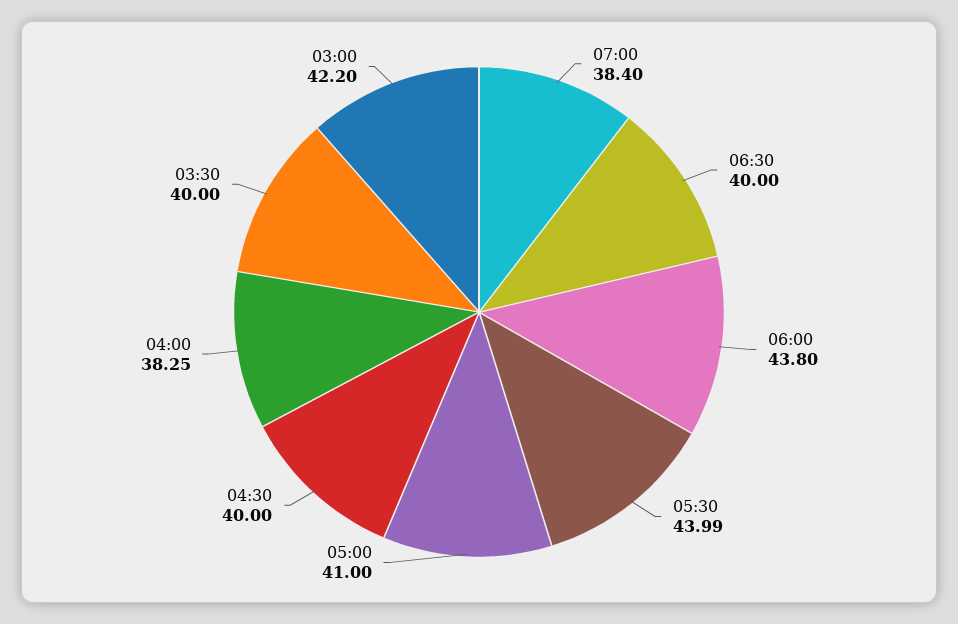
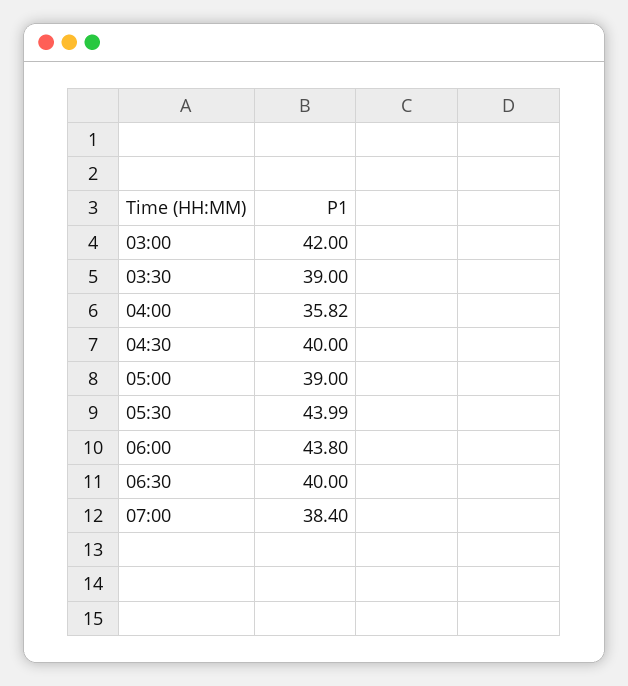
  {
    "07:00": 38.4,
    "06:30": 40,
    "06:00": 43.8,
    "05:30": 43.99,
-   "05:00": 41,
+   "05:00": 39,
    "04:30": 40,
-   "04:00": 38.25,
+   "04:00": 35.82,
-   "03:30": 40,
+   "03:30": 39,
-   "03:00": 42.2
+   "03:00": 42
  }

